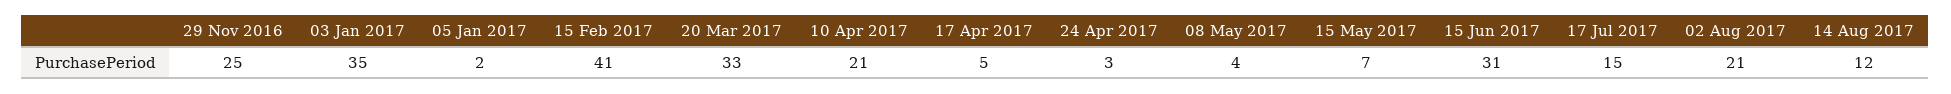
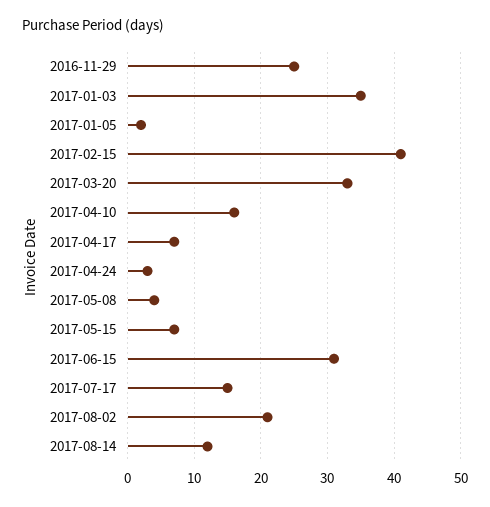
  {
    "29 Nov 2016": 25,
    "03 Jan 2017": 35,
    "05 Jan 2017": 2,
    "15 Feb 2017": 41,
    "20 Mar 2017": 33,
-   "10 Apr 2017": 21,
+   "10 Apr 2017": 16,
-   "17 Apr 2017": 5,
+   "17 Apr 2017": 7,
    "24 Apr 2017": 3,
    "08 May 2017": 4,
    "15 May 2017": 7,
    "15 Jun 2017": 31,
    "17 Jul 2017": 15,
    "02 Aug 2017": 21,
    "14 Aug 2017": 12
  }

